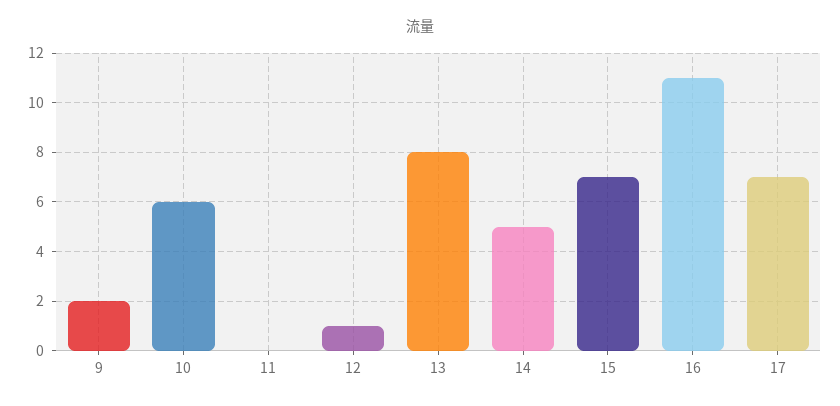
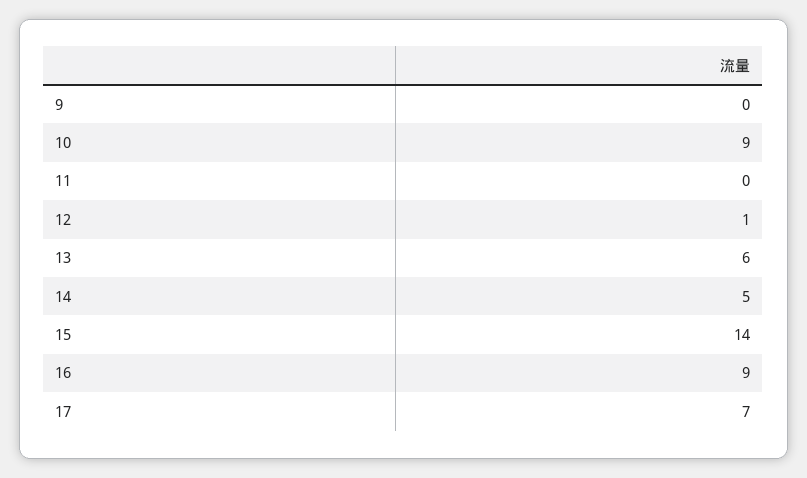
  {
-   "9": 2,
+   "9": 0,
-   "10": 6,
+   "10": 9,
    "11": 0,
    "12": 1,
-   "13": 8,
+   "13": 6,
    "14": 5,
-   "15": 7,
+   "15": 14,
-   "16": 11,
+   "16": 9,
    "17": 7
  }

